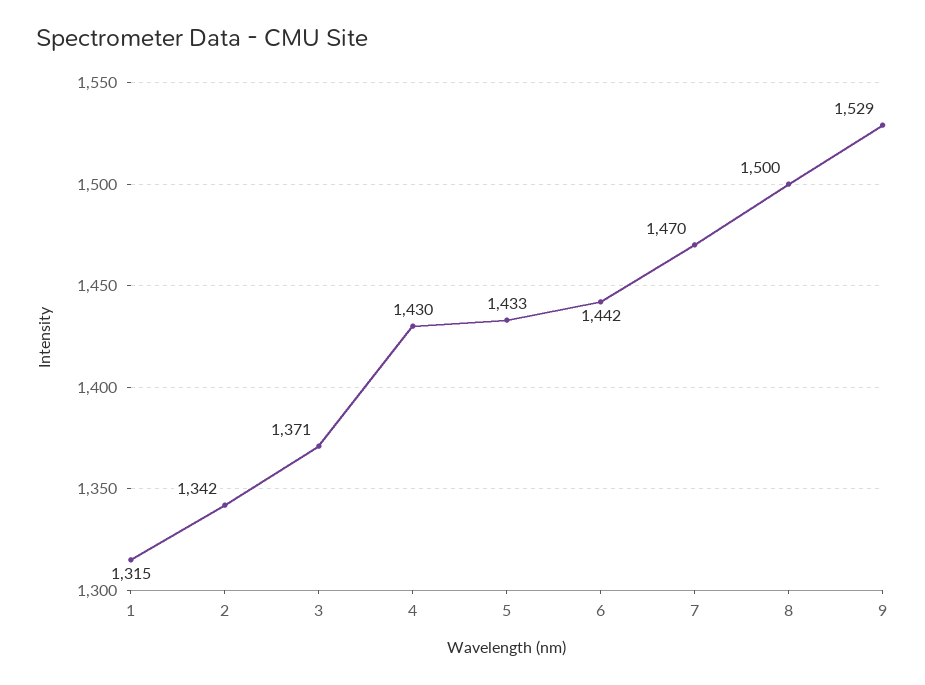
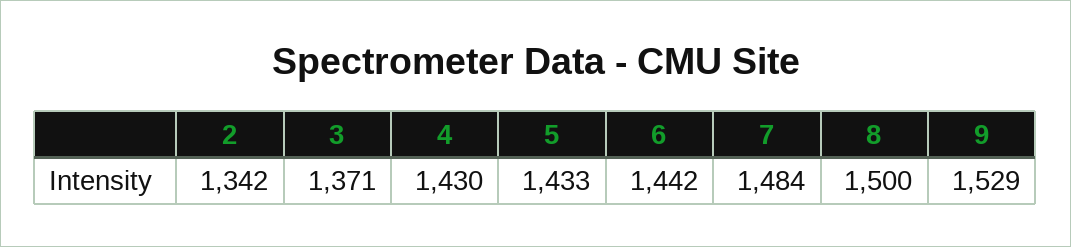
  {
-   "1": 1315,
    "2": 1342,
    "3": 1371,
    "4": 1430,
    "5": 1433,
    "6": 1442,
-   "7": 1470,
+   "7": 1484,
    "8": 1500,
    "9": 1529
  }

